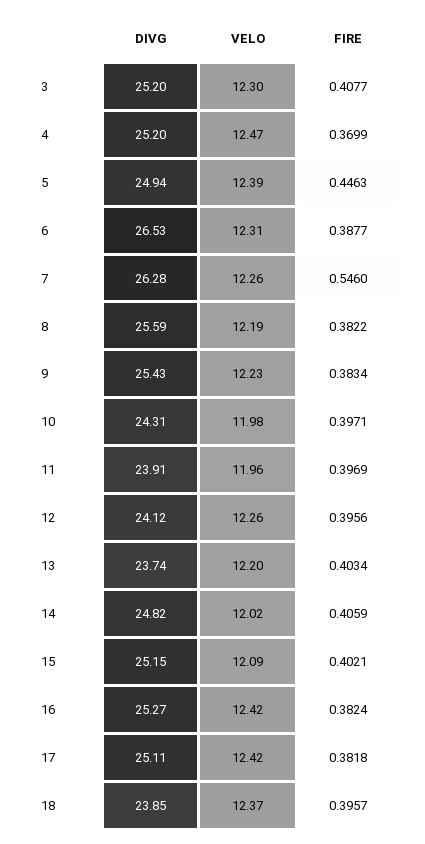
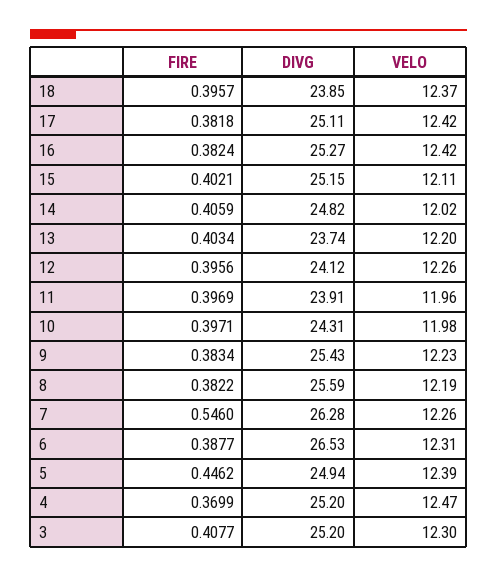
  {
    "DIVG": {
      "3": 25.2,
      "4": 25.2,
      "5": 24.94,
      "6": 26.53,
      "7": 26.28,
      "8": 25.59,
      "9": 25.43,
      "10": 24.31,
      "11": 23.91,
      "12": 24.12,
      "13": 23.74,
      "14": 24.82,
      "15": 25.15,
      "16": 25.27,
      "17": 25.11,
      "18": 23.85
    },
    "VELO": {
      "3": 12.3,
      "4": 12.47,
      "5": 12.39,
      "6": 12.31,
      "7": 12.26,
      "8": 12.19,
      "9": 12.23,
      "10": 11.98,
      "11": 11.96,
      "12": 12.26,
      "13": 12.2,
      "14": 12.02,
-     "15": 12.09,
+     "15": 12.11,
      "16": 12.42,
      "17": 12.42,
      "18": 12.37
    },
    "FIRE": {
      "3": 0.4077,
      "4": 0.3699,
-     "5": 0.4463,
+     "5": 0.4462,
      "6": 0.3877,
      "7": 0.546,
      "8": 0.3822,
      "9": 0.3834,
      "10": 0.3971,
      "11": 0.3969,
      "12": 0.3956,
      "13": 0.4034,
      "14": 0.4059,
      "15": 0.4021,
      "16": 0.3824,
      "17": 0.3818,
      "18": 0.3957
    }
  }

